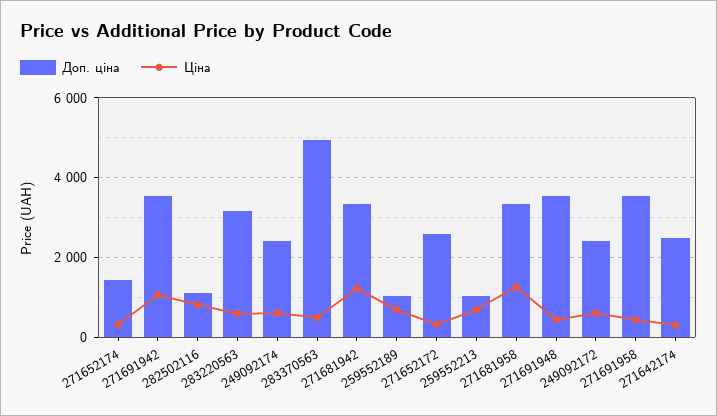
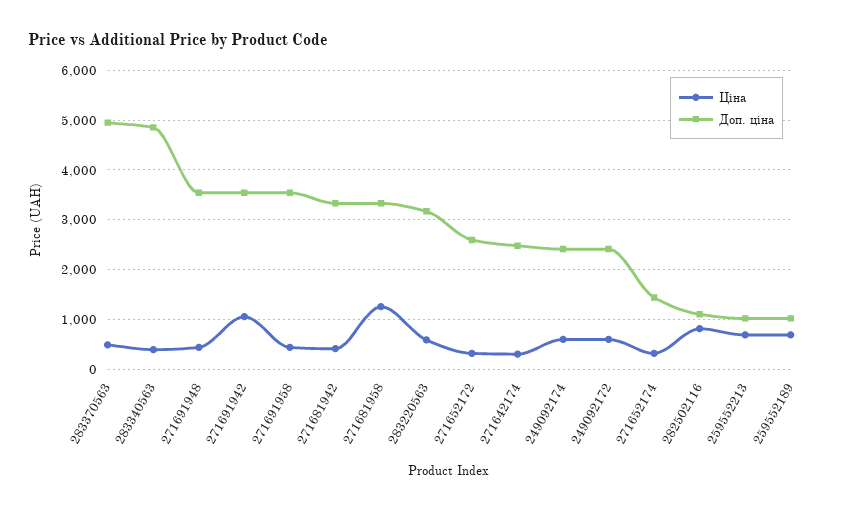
  {
    "Доп. ціна": {
      "271652174": 1400,
      "271691942": 3600,
      "282502116": 1200,
      "283220563": 3200,
      "249092174": 2400,
      "283370563": 5000,
      "271681942": 3400,
      "259552189": 1000,
      "271652172": 2600,
      "259552213": 1000,
      "271681958": 3400,
      "271691948": 3600,
      "249092172": 2400,
      "271691958": 3600,
-     "271642174": 2400
+     "271642174": 2400,
+     "283340563": 4800
    },
    "Ціна": {
      "271652174": 400,
      "271691942": 1000,
      "282502116": 800,
      "283220563": 600,
      "249092174": 600,
      "283370563": 400,
-     "271681942": 1200,
+     "271681942": 400,
      "259552189": 600,
      "271652172": 400,
      "259552213": 600,
      "271681958": 1200,
      "271691948": 400,
      "249092172": 600,
      "271691958": 400,
-     "271642174": 400
+     "271642174": 400,
+     "283340563": 400
    }
  }

